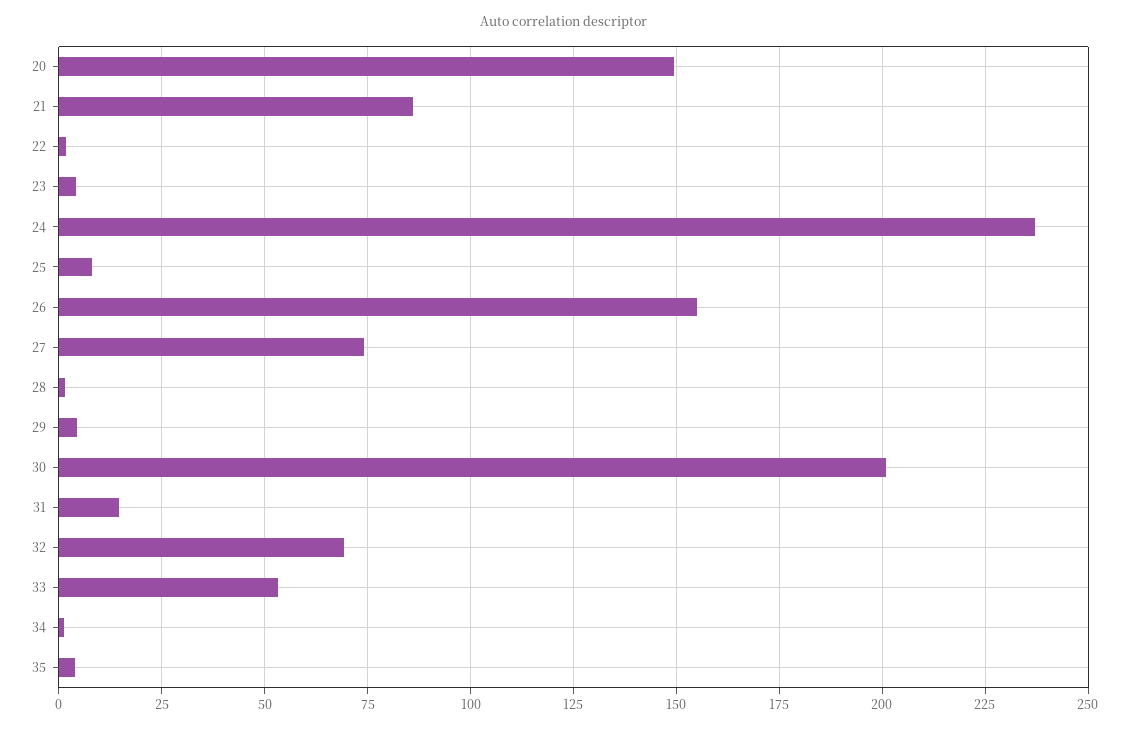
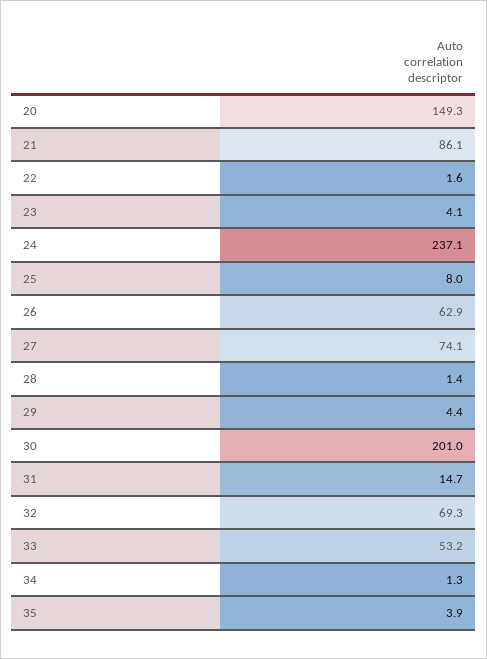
  {
    "20": 149.3,
    "21": 86.1,
    "22": 1.6,
    "23": 4.1,
    "24": 237.1,
    "25": 8,
-   "26": 155,
+   "26": 62.9,
    "27": 74.1,
    "28": 1.4,
    "29": 4.4,
    "30": 201,
    "31": 14.7,
    "32": 69.3,
    "33": 53.2,
    "34": 1.3,
    "35": 3.9
  }

